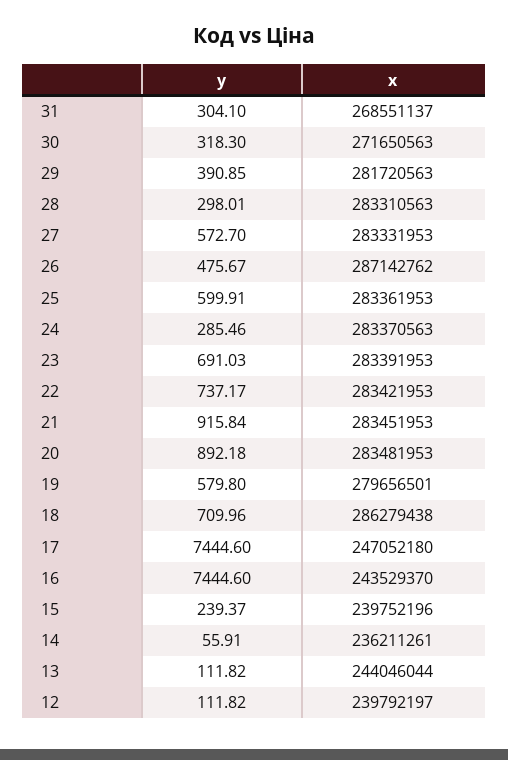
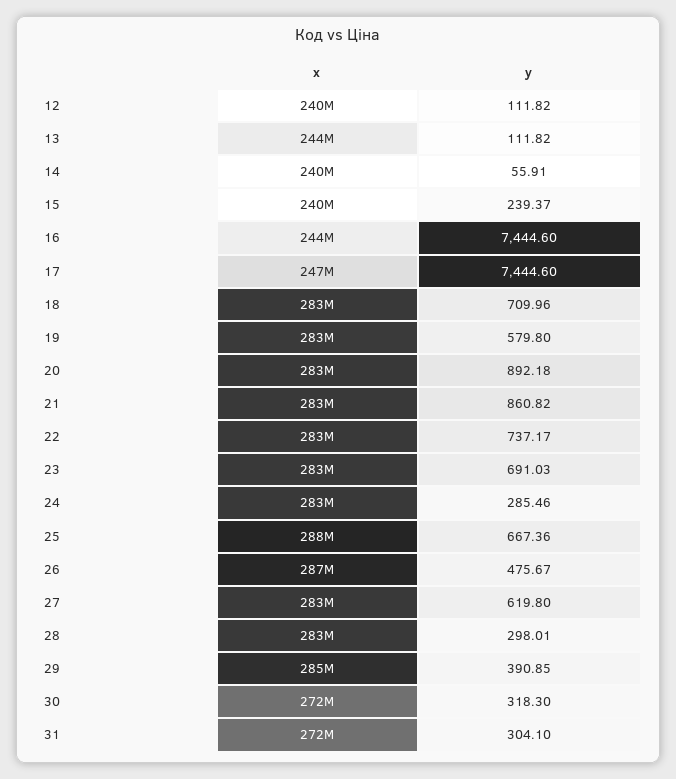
  {
    "y": {
      "31": 304.1,
      "30": 318.3,
      "29": 390.85,
      "28": 298.01,
-     "27": 572.7,
+     "27": 619.8,
      "26": 475.67,
-     "25": 599.91,
+     "25": 667.36,
      "24": 285.46,
      "23": 691.03,
      "22": 737.17,
-     "21": 915.84,
+     "21": 860.82,
      "20": 892.18,
      "19": 579.8,
      "18": 709.96,
      "17": 7444.6,
      "16": 7444.6,
      "15": 239.37,
      "14": 55.91,
      "13": 111.82,
      "12": 111.82
    },
    "x": {
-     "31": 268551137,
+     "31": 272000000,
      "30": 271650563,
-     "29": 281720563,
+     "29": 285000000,
      "28": 283310563,
      "27": 283331953,
      "26": 287142762,
-     "25": 283361953,
+     "25": 288000000,
      "24": 283370563,
      "23": 283391953,
      "22": 283421953,
      "21": 283451953,
      "20": 283481953,
-     "19": 279656501,
+     "19": 283000000,
-     "18": 286279438,
+     "18": 283000000,
      "17": 247052180,
      "16": 243529370,
      "15": 239752196,
-     "14": 236211261,
+     "14": 240000000,
      "13": 244046044,
      "12": 239792197
    }
  }

